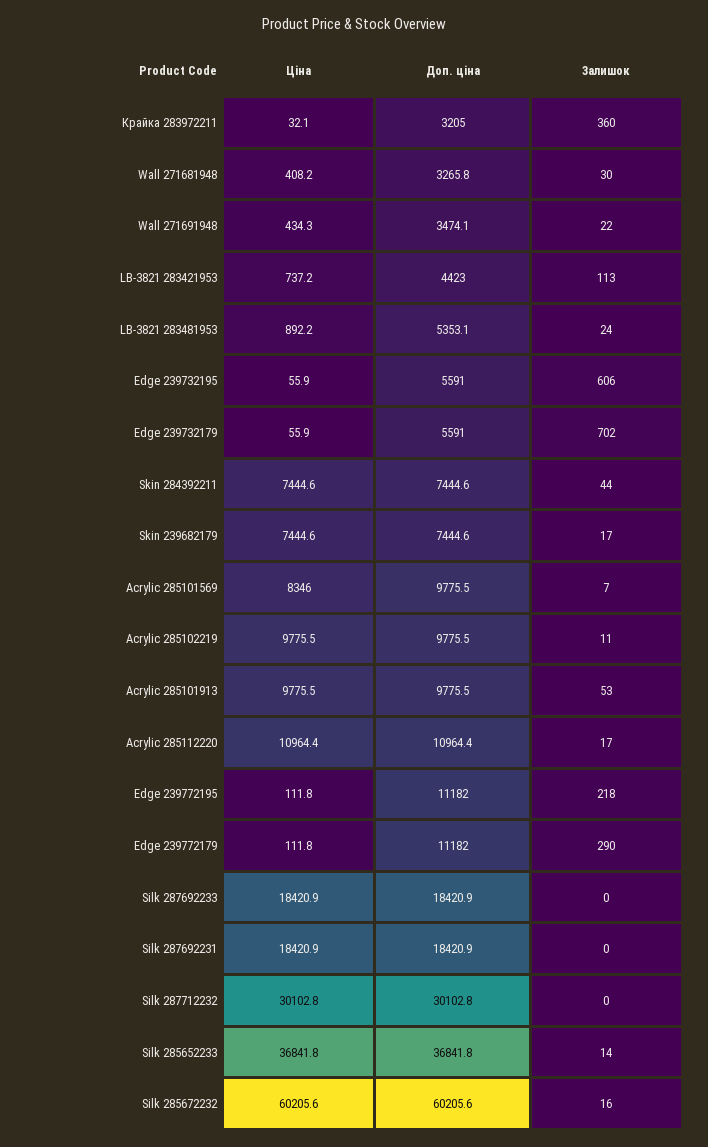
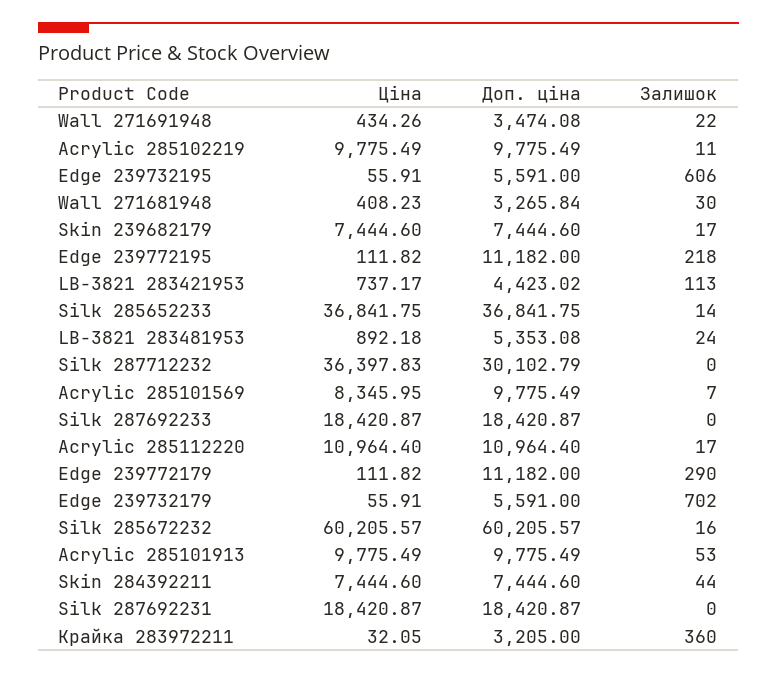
  {
    "Ціна": {
      "Крайка 283972211": 32.05,
      "Wall 271681948": 408.23,
      "Wall 271691948": 434.26,
      "LB-3821 283421953": 737.17,
      "LB-3821 283481953": 892.18,
      "Edge 239732195": 55.91,
      "Edge 239732179": 55.91,
      "Skin 284392211": 7444.6,
      "Skin 239682179": 7444.6,
      "Acrylic 285101569": 8345.95,
      "Acrylic 285102219": 9775.49,
      "Acrylic 285101913": 9775.49,
      "Acrylic 285112220": 10964.4,
      "Edge 239772195": 111.82,
      "Edge 239772179": 111.82,
      "Silk 287692233": 18420.87,
      "Silk 287692231": 18420.87,
-     "Silk 287712232": 30102.8,
+     "Silk 287712232": 36397.83,
      "Silk 285652233": 36841.75,
      "Silk 285672232": 60205.57
    },
    "Доп. ціна": {
      "Крайка 283972211": 3205,
      "Wall 271681948": 3265.84,
      "Wall 271691948": 3474.08,
      "LB-3821 283421953": 4423.02,
      "LB-3821 283481953": 5353.08,
      "Edge 239732195": 5591,
      "Edge 239732179": 5591,
      "Skin 284392211": 7444.6,
      "Skin 239682179": 7444.6,
      "Acrylic 285101569": 9775.49,
      "Acrylic 285102219": 9775.49,
      "Acrylic 285101913": 9775.49,
      "Acrylic 285112220": 10964.4,
      "Edge 239772195": 11182,
      "Edge 239772179": 11182,
      "Silk 287692233": 18420.87,
      "Silk 287692231": 18420.87,
      "Silk 287712232": 30102.79,
      "Silk 285652233": 36841.75,
      "Silk 285672232": 60205.57
    },
    "Залишок": {
      "Крайка 283972211": 360,
      "Wall 271681948": 30,
      "Wall 271691948": 22,
      "LB-3821 283421953": 113,
      "LB-3821 283481953": 24,
      "Edge 239732195": 606,
      "Edge 239732179": 702,
      "Skin 284392211": 44,
      "Skin 239682179": 17,
      "Acrylic 285101569": 7,
      "Acrylic 285102219": 11,
      "Acrylic 285101913": 53,
      "Acrylic 285112220": 17,
      "Edge 239772195": 218,
      "Edge 239772179": 290,
      "Silk 287692233": 0,
      "Silk 287692231": 0,
      "Silk 287712232": 0,
      "Silk 285652233": 14,
      "Silk 285672232": 16
    }
  }

